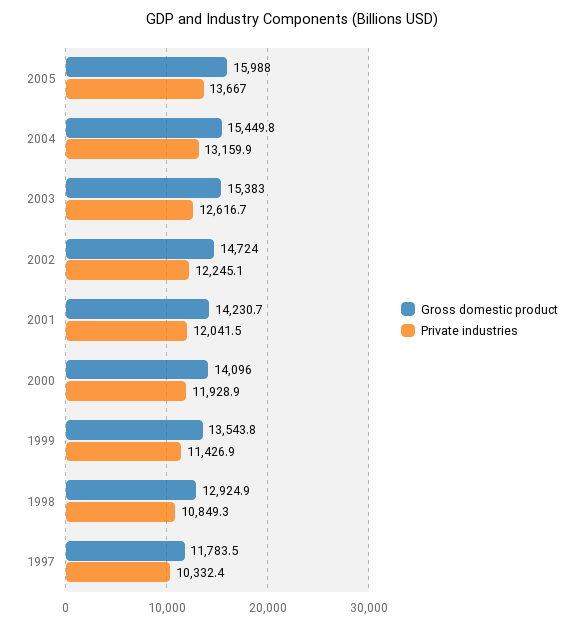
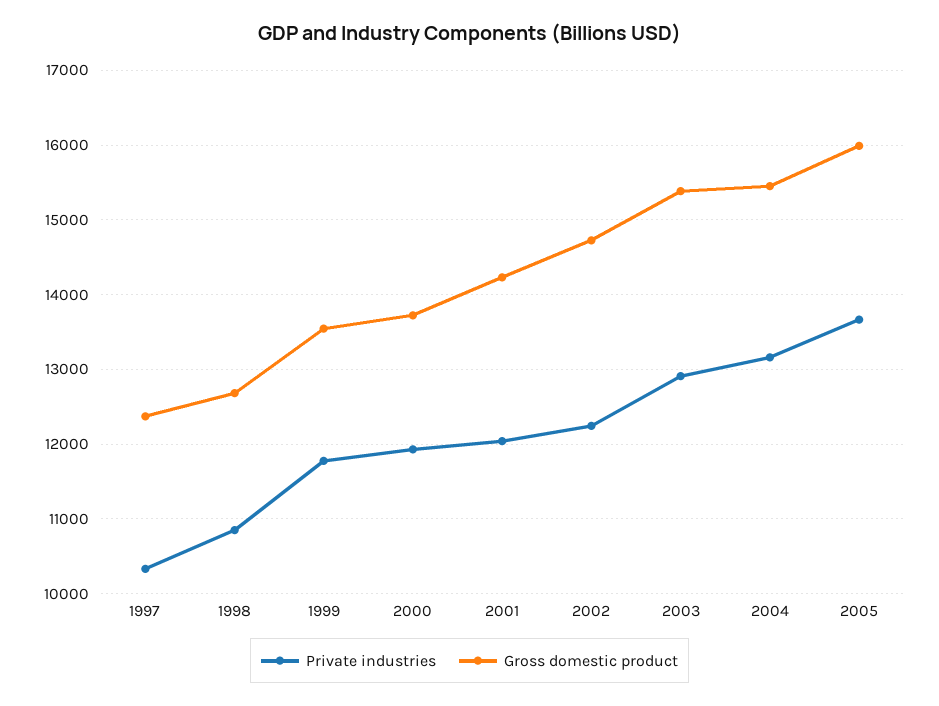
  {
    "Gross domestic product": {
      "2005": 15988,
      "2004": 15449.8,
      "2003": 15383,
      "2002": 14724,
      "2001": 14230.7,
-     "2000": 14096,
+     "2000": 13700,
      "1999": 13543.8,
-     "1998": 12924.9,
+     "1998": 12700,
-     "1997": 11783.5
+     "1997": 12400
    },
    "Private industries": {
      "2005": 13667,
      "2004": 13159.9,
-     "2003": 12616.7,
+     "2003": 12900,
      "2002": 12245.1,
      "2001": 12041.5,
      "2000": 11928.9,
-     "1999": 11426.9,
+     "1999": 11800,
      "1998": 10849.3,
      "1997": 10332.4
    }
  }

